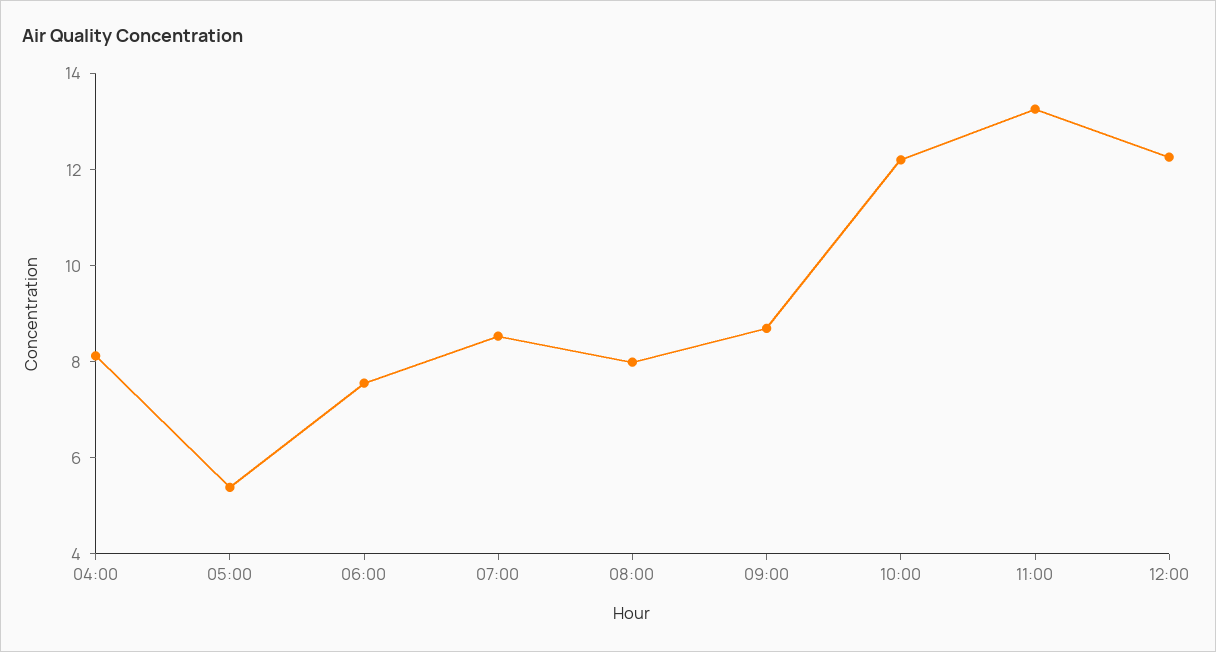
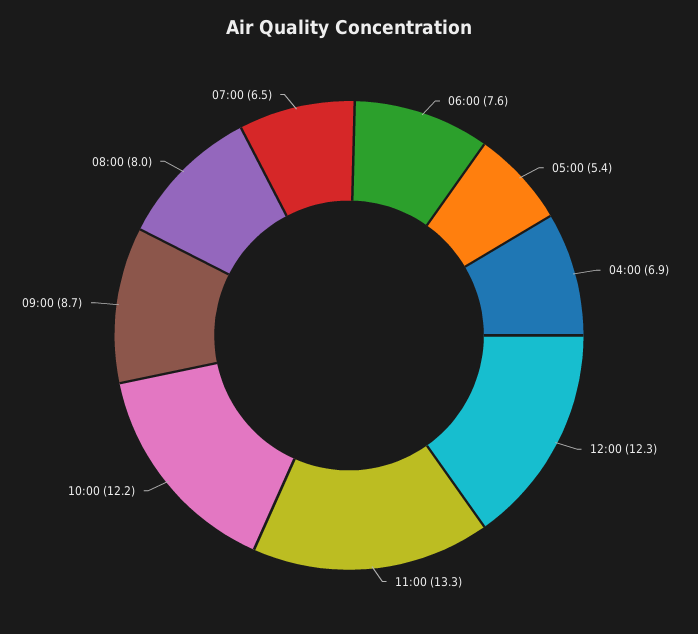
  {
-   "04:00": 8,
+   "04:00": 6.9,
    "05:00": 5.4,
    "06:00": 7.6,
-   "07:00": 8.5,
+   "07:00": 6.5,
    "08:00": 8,
    "09:00": 8.7,
    "10:00": 12.2,
    "11:00": 13.3,
    "12:00": 12.3
  }

